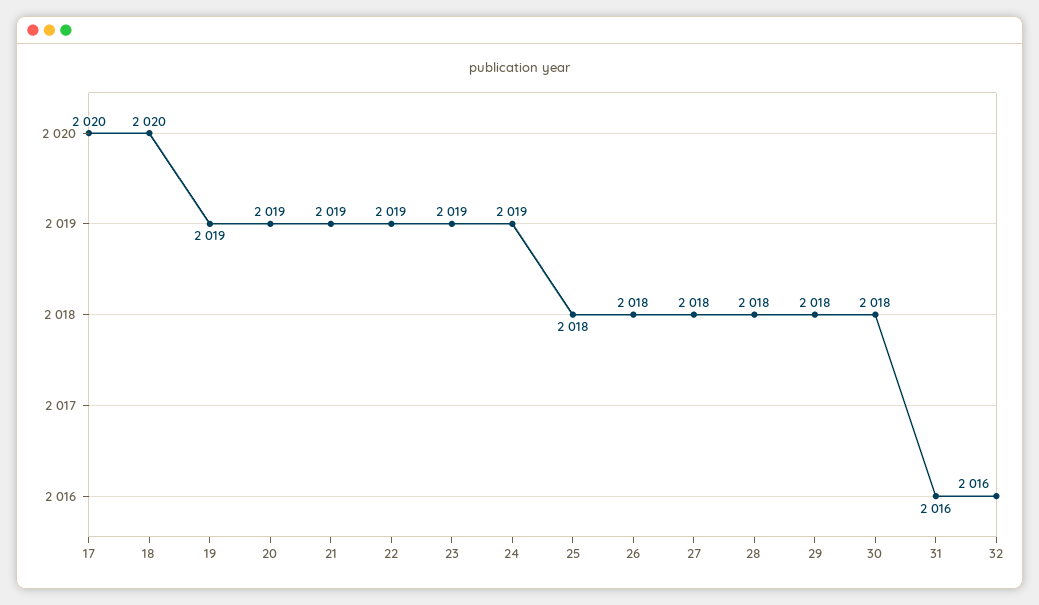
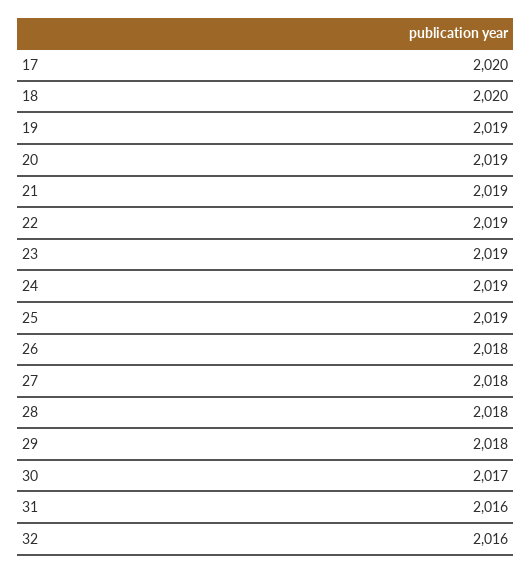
  {
    "17": 2020,
    "18": 2020,
    "19": 2019,
    "20": 2019,
    "21": 2019,
    "22": 2019,
    "23": 2019,
    "24": 2019,
-   "25": 2018,
+   "25": 2019,
    "26": 2018,
    "27": 2018,
    "28": 2018,
    "29": 2018,
-   "30": 2018,
+   "30": 2017,
    "31": 2016,
    "32": 2016
  }

